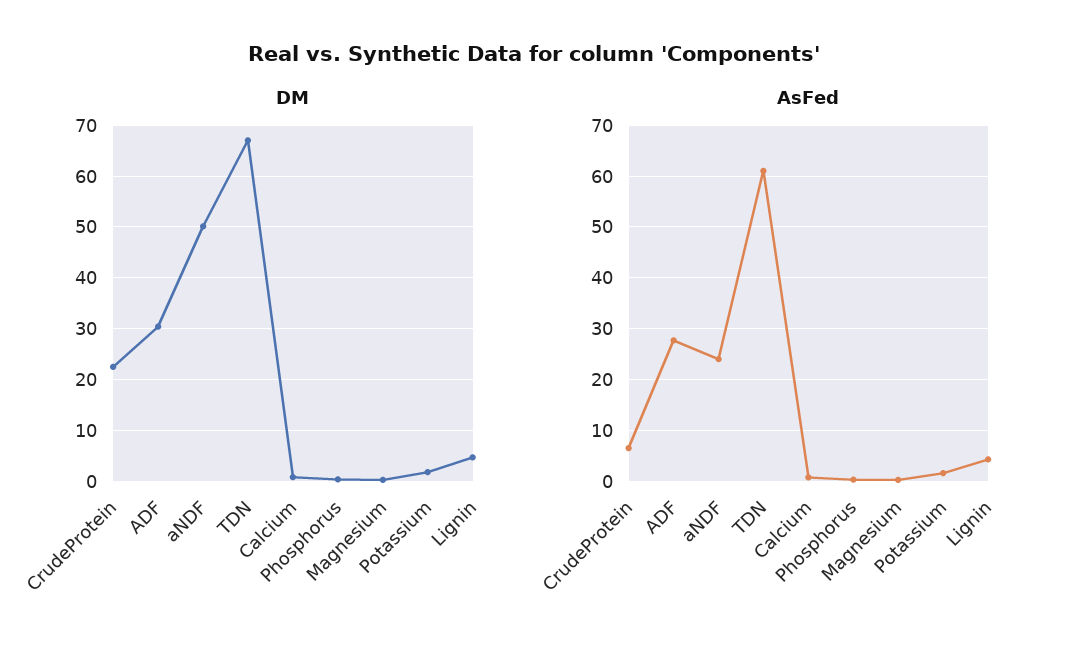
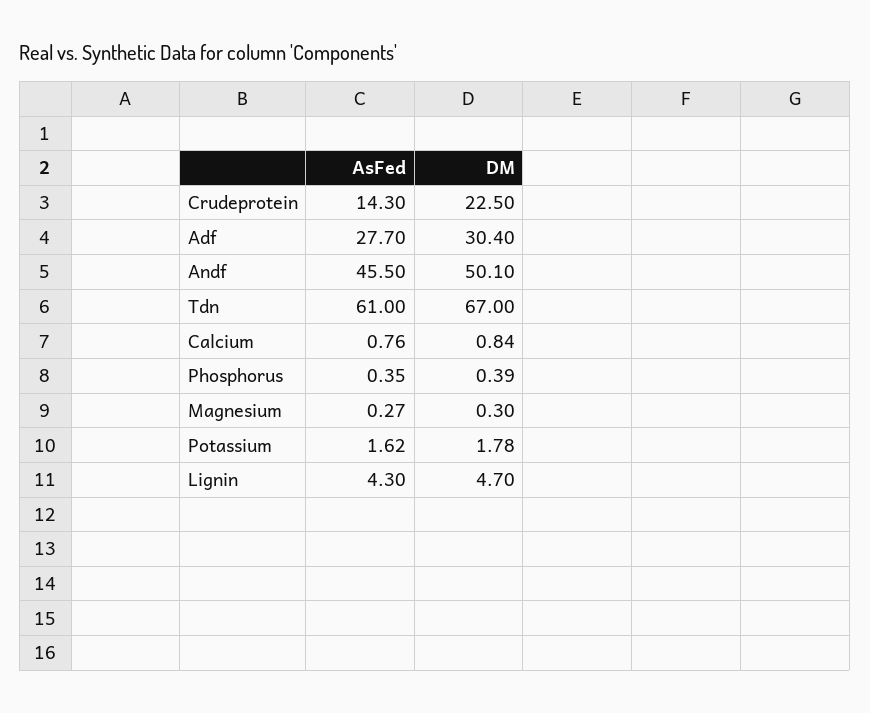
  {
    "DM": {
      "CrudeProtein": 22.5,
      "ADF": 30.4,
      "aNDF": 50.1,
      "TDN": 67,
      "Calcium": 0.84,
      "Phosphorus": 0.39,
      "Magnesium": 0.3,
      "Potassium": 1.78,
      "Lignin": 4.7
    },
    "AsFed": {
-     "CrudeProtein": 6,
+     "CrudeProtein": 14.3,
      "ADF": 27.7,
-     "aNDF": 24,
+     "aNDF": 45.5,
      "TDN": 61,
      "Calcium": 0.76,
      "Phosphorus": 0.35,
      "Magnesium": 0.27,
      "Potassium": 1.62,
      "Lignin": 4.3
    }
  }

